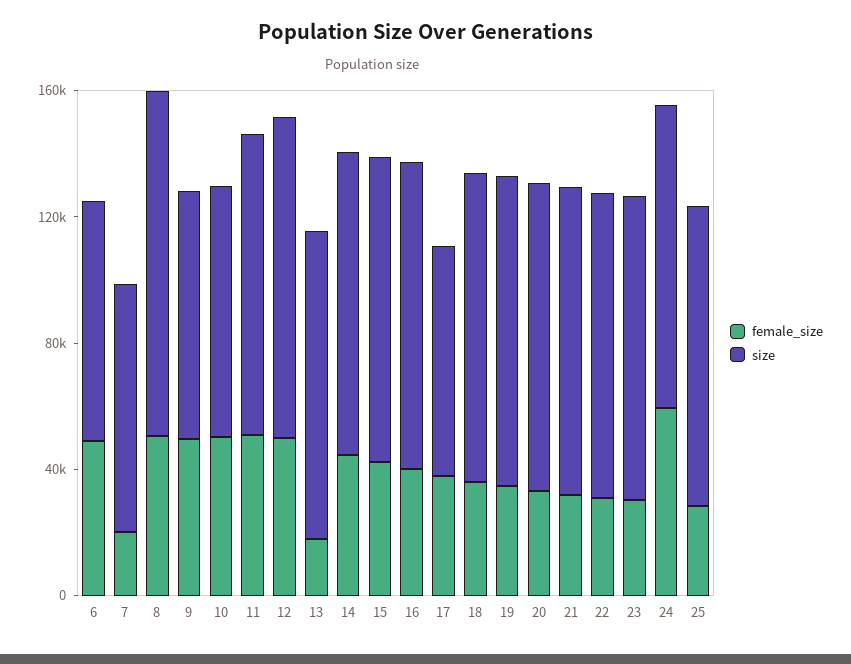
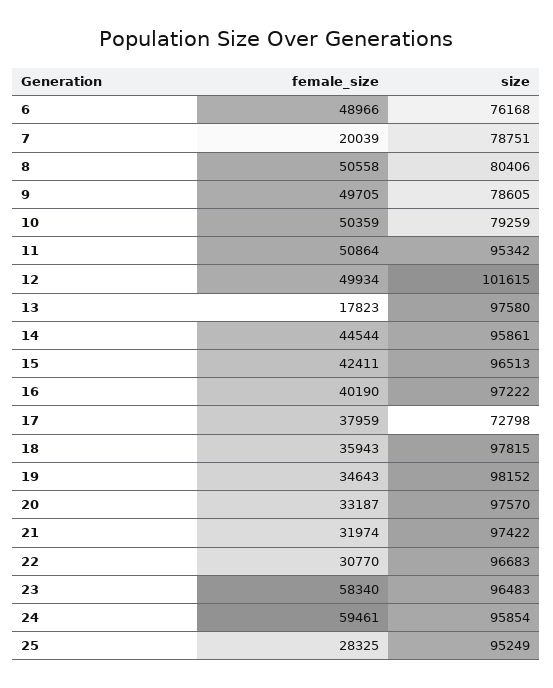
  {
    "female_size": {
      "6": 48966,
      "7": 20039,
      "8": 50558,
      "9": 49705,
      "10": 50359,
      "11": 50864,
      "12": 49934,
      "13": 17823,
      "14": 44544,
      "15": 42411,
      "16": 40190,
      "17": 37959,
      "18": 35943,
      "19": 34643,
      "20": 33187,
      "21": 31974,
      "22": 30770,
-     "23": 30000,
+     "23": 58340,
      "24": 59461,
      "25": 28325
    },
    "size": {
      "6": 76168,
      "7": 78751,
-     "8": 110000,
+     "8": 80406,
      "9": 78605,
      "10": 79259,
      "11": 95342,
      "12": 101615,
      "13": 97580,
      "14": 95861,
      "15": 96513,
      "16": 97222,
      "17": 72798,
      "18": 97815,
      "19": 98152,
      "20": 97570,
      "21": 97422,
      "22": 96683,
      "23": 96483,
      "24": 95854,
      "25": 95249
    }
  }

